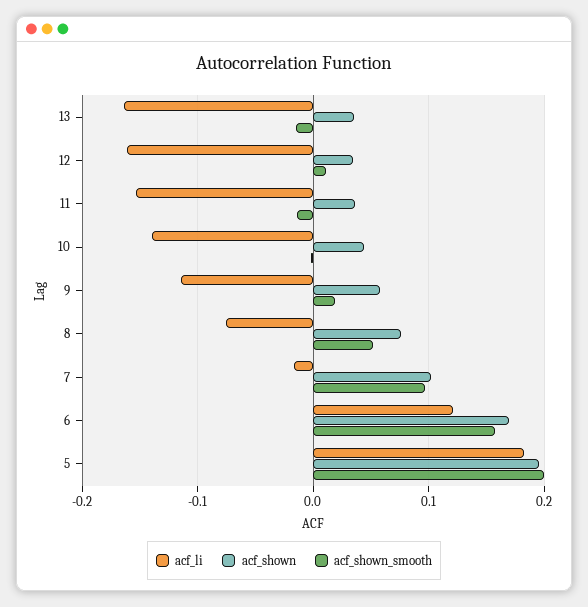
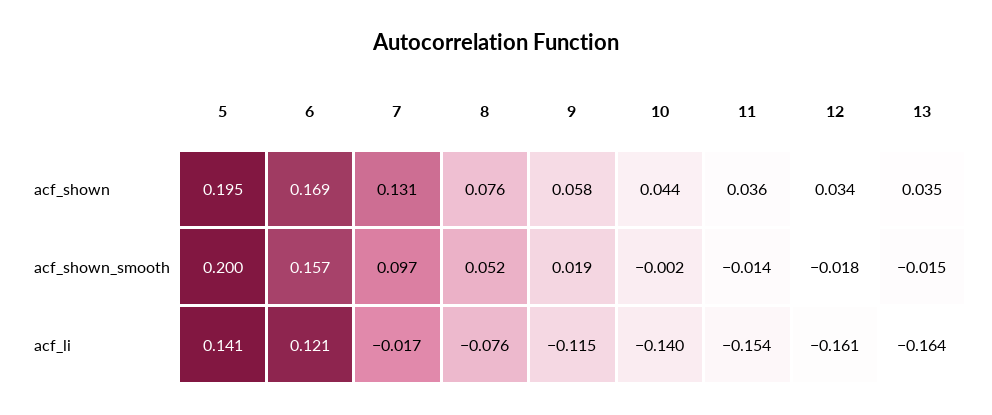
  {
    "acf_li": {
      "13": -0.164,
      "12": -0.161,
      "11": -0.154,
      "10": -0.14,
      "9": -0.115,
      "8": -0.076,
      "7": -0.017,
      "6": 0.121,
-     "5": 0.18
+     "5": 0.141
    },
    "acf_shown": {
      "13": 0.035,
      "12": 0.034,
      "11": 0.036,
      "10": 0.044,
      "9": 0.058,
      "8": 0.076,
-     "7": 0.1,
+     "7": 0.131,
      "6": 0.169,
      "5": 0.195
    },
    "acf_shown_smooth": {
      "13": -0.015,
-     "12": 0.01,
+     "12": -0.018,
      "11": -0.014,
      "10": -0.002,
      "9": 0.019,
      "8": 0.052,
      "7": 0.097,
      "6": 0.157,
      "5": 0.2
    }
  }

